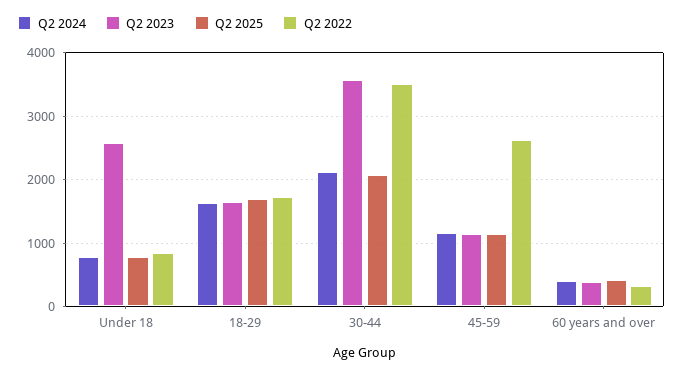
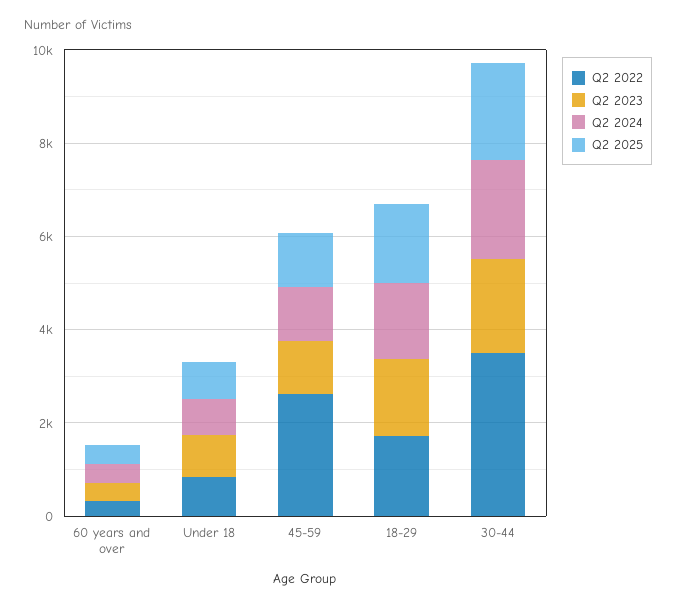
  {
    "Q2 2024": {
      "Under 18": 800,
      "18-29": 1600,
      "30-44": 2100,
      "45-59": 1200,
      "60 years and over": 400
    },
    "Q2 2023": {
-     "Under 18": 2600,
+     "Under 18": 1000,
      "18-29": 1600,
-     "30-44": 3600,
+     "30-44": 2000,
      "45-59": 1100,
      "60 years and over": 400
    },
    "Q2 2025": {
      "Under 18": 800,
      "18-29": 1700,
      "30-44": 2100,
      "45-59": 1100,
      "60 years and over": 400
    },
    "Q2 2022": {
      "Under 18": 800,
      "18-29": 1700,
      "30-44": 3500,
      "45-59": 2600,
      "60 years and over": 300
    }
  }

